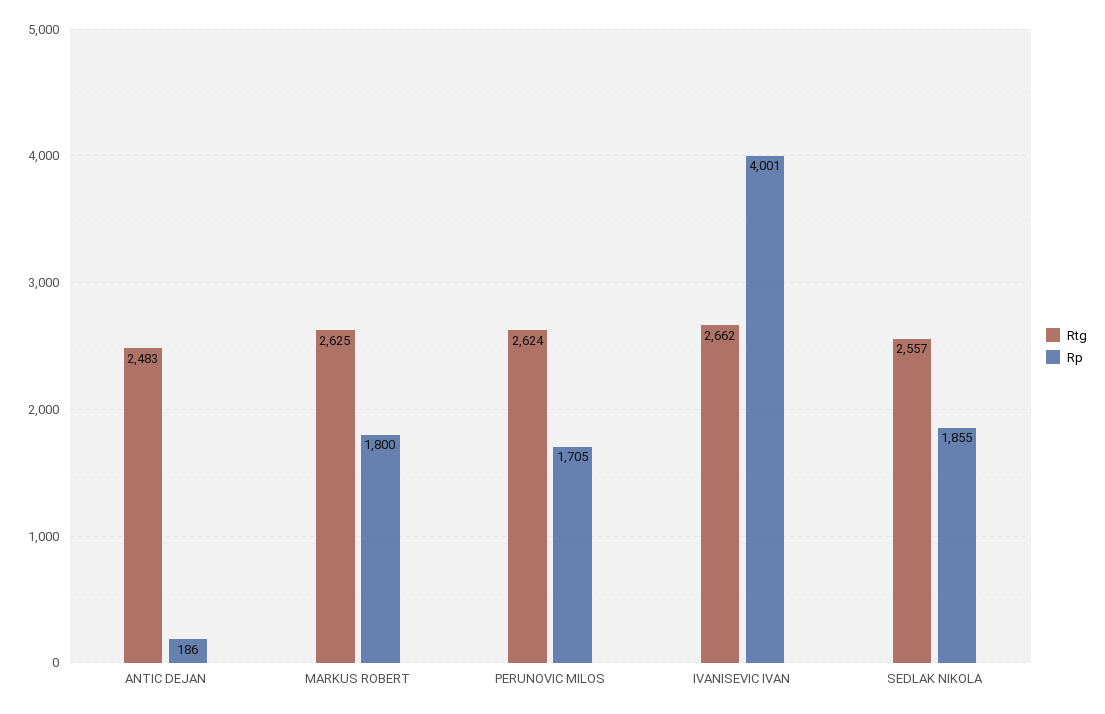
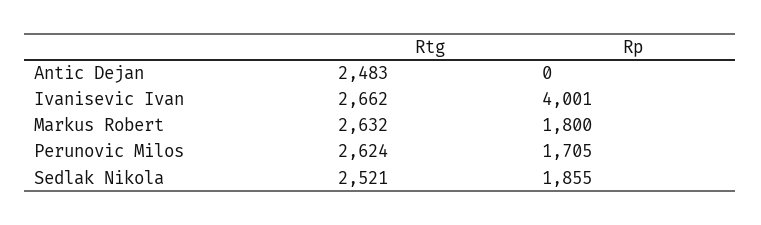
  {
    "Rtg": {
      "ANTIC DEJAN": 2483,
-     "MARKUS ROBERT": 2625,
+     "MARKUS ROBERT": 2632,
      "PERUNOVIC MILOS": 2624,
      "IVANISEVIC IVAN": 2662,
-     "SEDLAK NIKOLA": 2557
+     "SEDLAK NIKOLA": 2521
    },
    "Rp": {
-     "ANTIC DEJAN": 186,
+     "ANTIC DEJAN": 0,
      "MARKUS ROBERT": 1800,
      "PERUNOVIC MILOS": 1705,
      "IVANISEVIC IVAN": 4001,
      "SEDLAK NIKOLA": 1855
    }
  }

